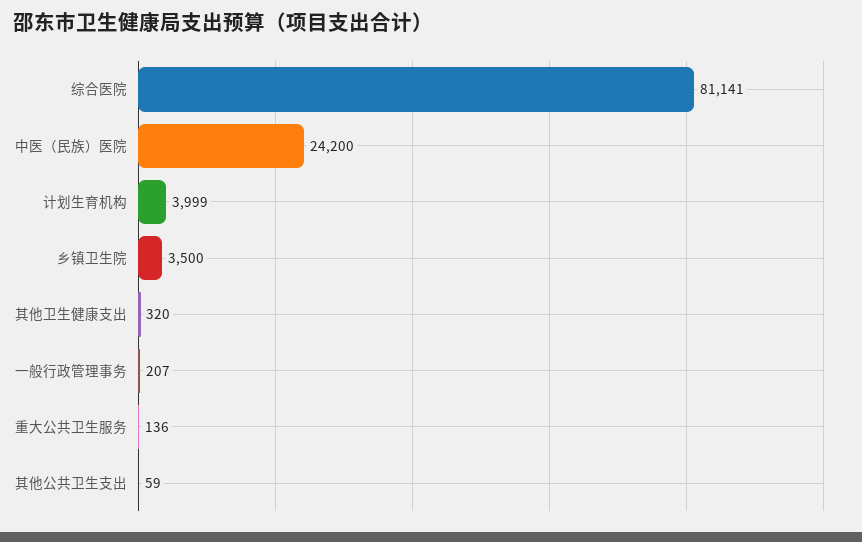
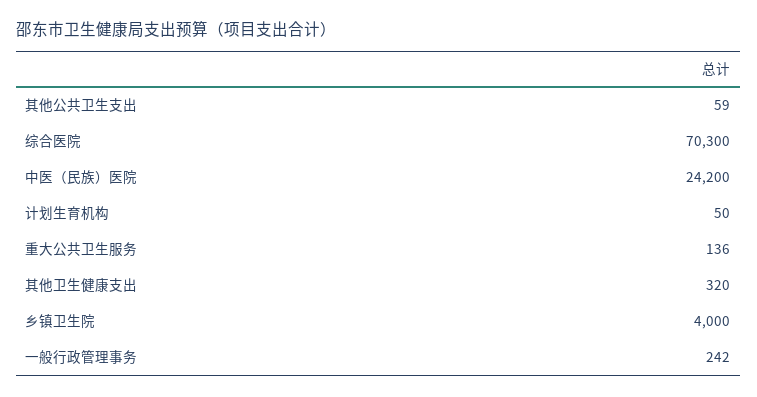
  {
-   "综合医院": 81141,
+   "综合医院": 70300,
    "中医（民族）医院": 24200,
-   "计划生育机构": 3999,
+   "计划生育机构": 50,
-   "乡镇卫生院": 3500,
+   "乡镇卫生院": 4000,
    "其他卫生健康支出": 320,
-   "一般行政管理事务": 207,
+   "一般行政管理事务": 242,
    "重大公共卫生服务": 136,
    "其他公共卫生支出": 59
  }

